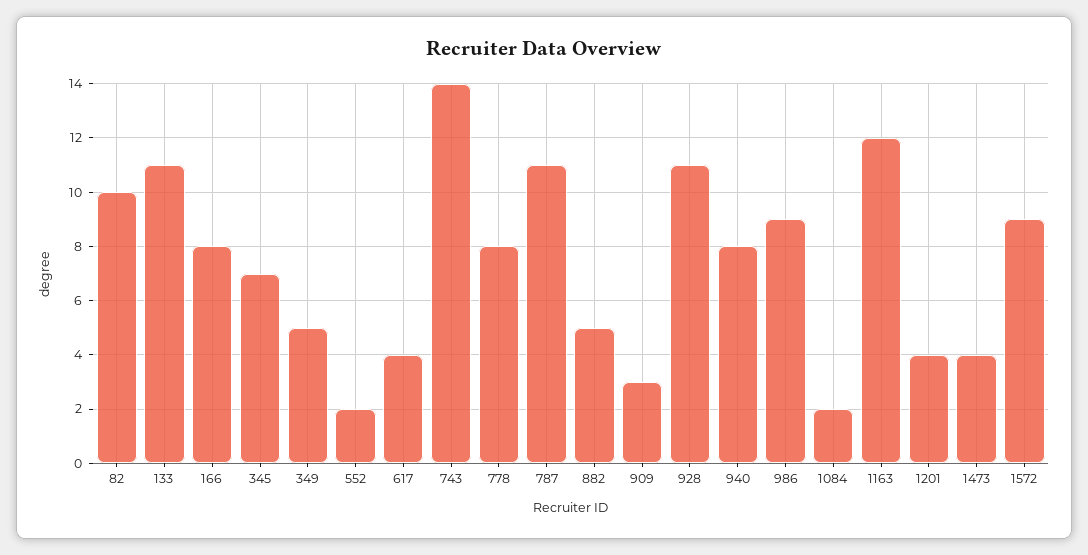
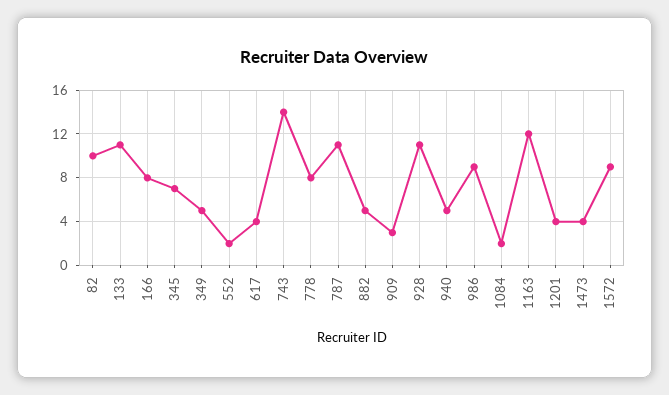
  {
    "82": 10,
    "133": 11,
    "166": 8,
    "345": 7,
    "349": 5,
    "552": 2,
    "617": 4,
    "743": 14,
    "778": 8,
    "787": 11,
    "882": 5,
    "909": 3,
    "928": 11,
-   "940": 8,
+   "940": 5,
    "986": 9,
    "1084": 2,
    "1163": 12,
    "1201": 4,
    "1473": 4,
    "1572": 9
  }

